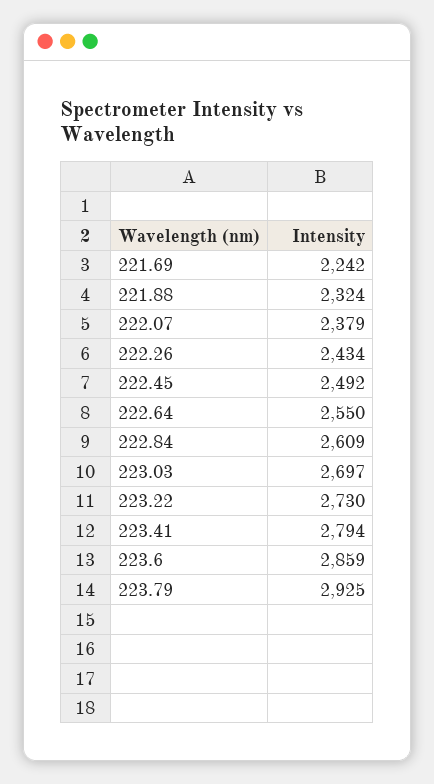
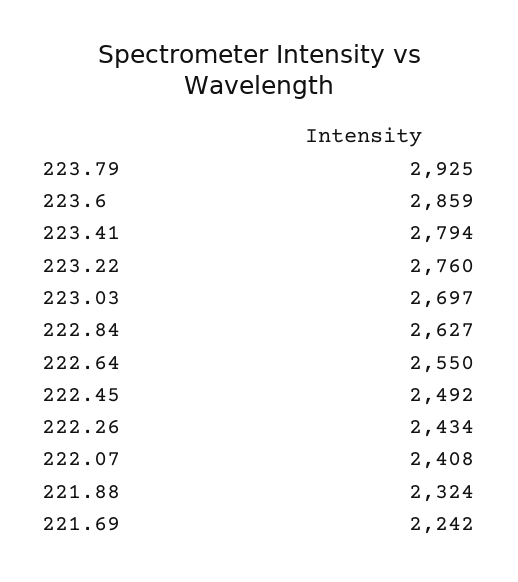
  {
    "221.69": 2242,
    "221.88": 2324,
-   "222.07": 2379,
+   "222.07": 2408,
    "222.26": 2434,
    "222.45": 2492,
    "222.64": 2550,
-   "222.84": 2609,
+   "222.84": 2627,
    "223.03": 2697,
-   "223.22": 2730,
+   "223.22": 2760,
    "223.41": 2794,
    "223.6": 2859,
    "223.79": 2925
  }

